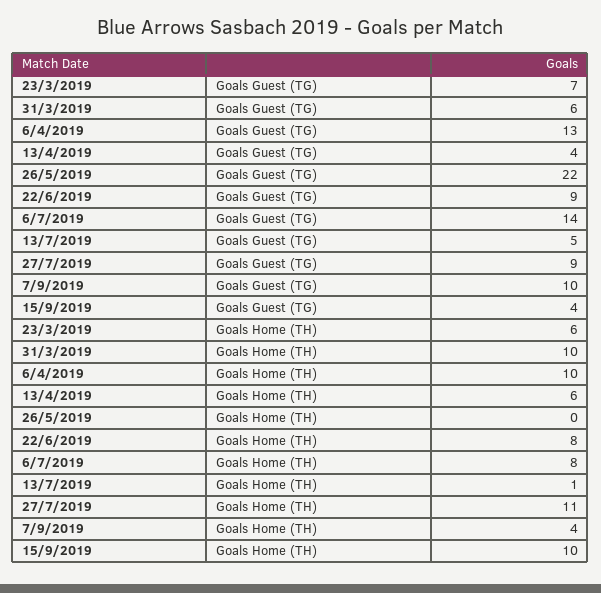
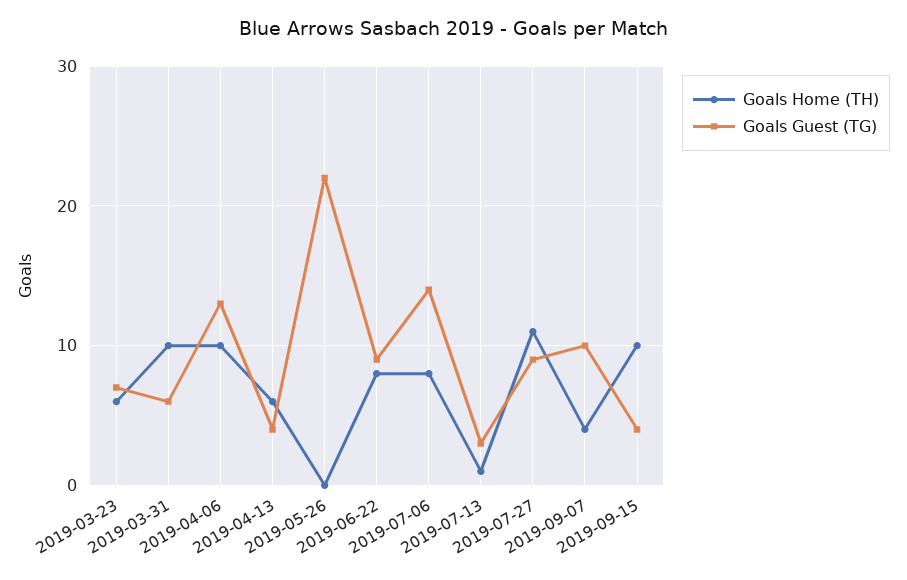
  {
    "Goals Guest (TG)": {
      "23/3/2019": 7,
      "31/3/2019": 6,
      "6/4/2019": 13,
      "13/4/2019": 4,
      "26/5/2019": 22,
      "22/6/2019": 9,
      "6/7/2019": 14,
-     "13/7/2019": 5,
+     "13/7/2019": 3,
      "27/7/2019": 9,
      "7/9/2019": 10,
      "15/9/2019": 4
    },
    "Goals Home (TH)": {
      "23/3/2019": 6,
      "31/3/2019": 10,
      "6/4/2019": 10,
      "13/4/2019": 6,
      "26/5/2019": 0,
      "22/6/2019": 8,
      "6/7/2019": 8,
      "13/7/2019": 1,
      "27/7/2019": 11,
      "7/9/2019": 4,
      "15/9/2019": 10
    }
  }

